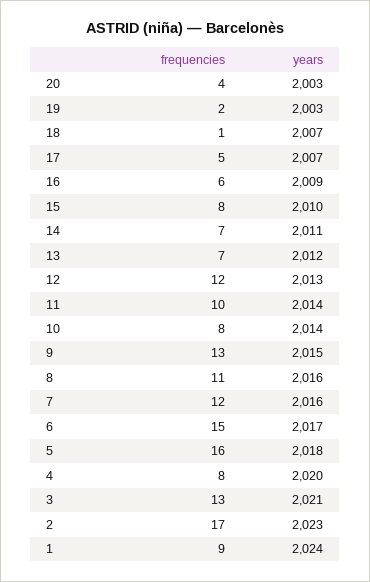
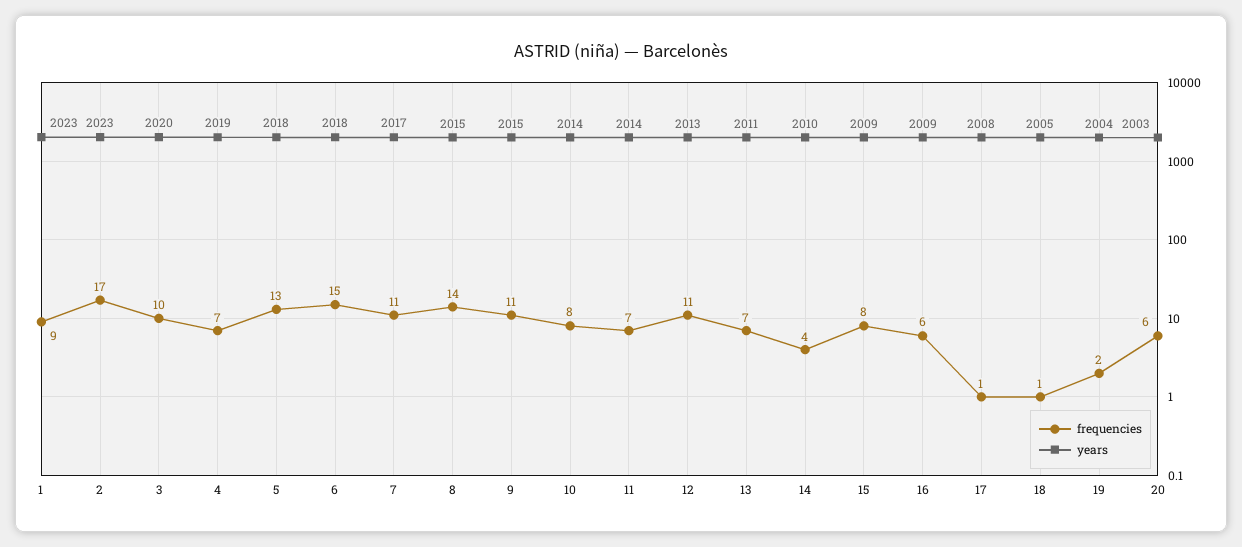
  {
    "frequencies": {
-     "20": 4,
+     "20": 6,
      "19": 2,
      "18": 1,
-     "17": 5,
+     "17": 1,
      "16": 6,
      "15": 8,
-     "14": 7,
+     "14": 4,
      "13": 7,
-     "12": 12,
+     "12": 11,
-     "11": 10,
+     "11": 7,
      "10": 8,
-     "9": 13,
+     "9": 11,
-     "8": 11,
+     "8": 14,
-     "7": 12,
+     "7": 11,
      "6": 15,
-     "5": 16,
+     "5": 13,
-     "4": 8,
+     "4": 7,
-     "3": 13,
+     "3": 10,
      "2": 17,
      "1": 9
    },
    "years": {
      "20": 2003,
-     "19": 2003,
+     "19": 2004,
-     "18": 2007,
+     "18": 2005,
-     "17": 2007,
+     "17": 2008,
      "16": 2009,
-     "15": 2010,
+     "15": 2009,
-     "14": 2011,
+     "14": 2010,
-     "13": 2012,
+     "13": 2011,
      "12": 2013,
      "11": 2014,
      "10": 2014,
      "9": 2015,
-     "8": 2016,
+     "8": 2015,
-     "7": 2016,
+     "7": 2017,
-     "6": 2017,
+     "6": 2018,
      "5": 2018,
-     "4": 2020,
+     "4": 2019,
-     "3": 2021,
+     "3": 2020,
      "2": 2023,
-     "1": 2024
+     "1": 2023
    }
  }

